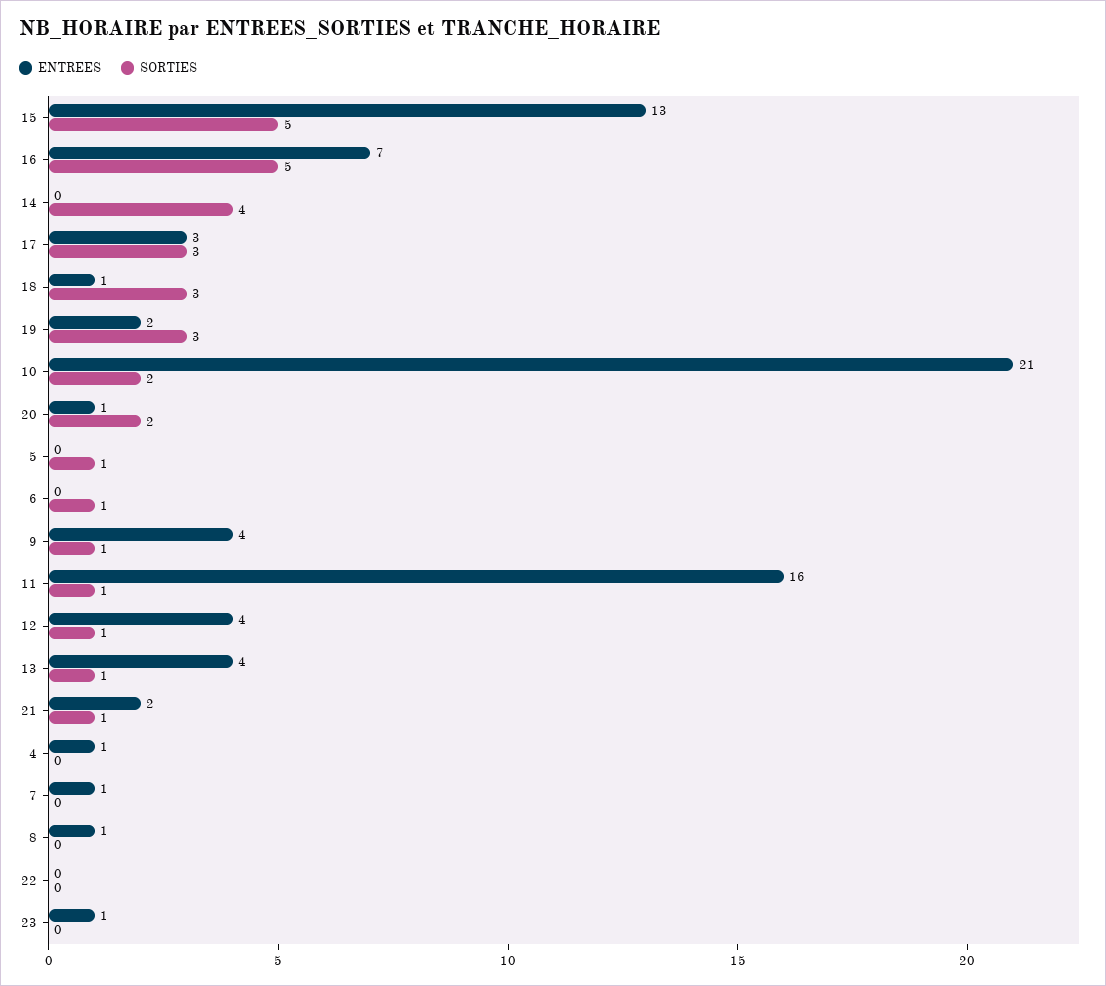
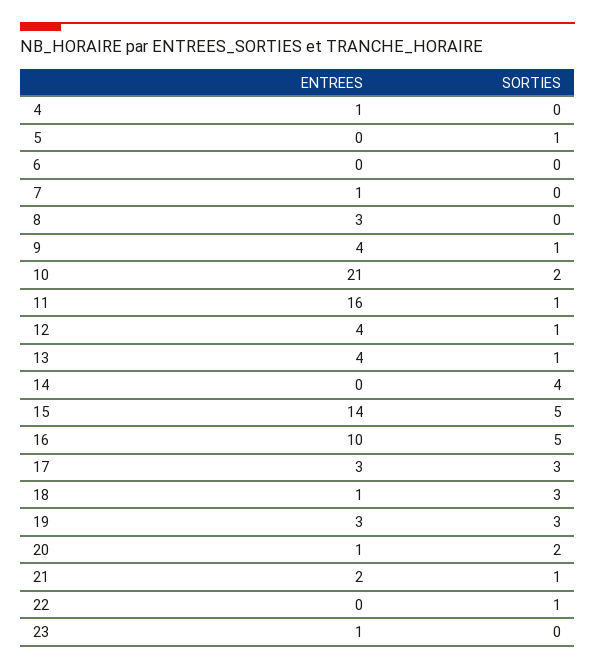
  {
    "ENTREES": {
-     "15": 13,
+     "15": 14,
-     "16": 7,
+     "16": 10,
      "14": 0,
      "17": 3,
      "18": 1,
-     "19": 2,
+     "19": 3,
      "10": 21,
      "20": 1,
      "5": 0,
      "6": 0,
      "9": 4,
      "11": 16,
      "12": 4,
      "13": 4,
      "21": 2,
      "4": 1,
      "7": 1,
-     "8": 1,
+     "8": 3,
      "22": 0,
      "23": 1
    },
    "SORTIES": {
      "15": 5,
      "16": 5,
      "14": 4,
      "17": 3,
      "18": 3,
      "19": 3,
      "10": 2,
      "20": 2,
      "5": 1,
-     "6": 1,
+     "6": 0,
      "9": 1,
      "11": 1,
      "12": 1,
      "13": 1,
      "21": 1,
      "4": 0,
      "7": 0,
      "8": 0,
-     "22": 0,
+     "22": 1,
      "23": 0
    }
  }

